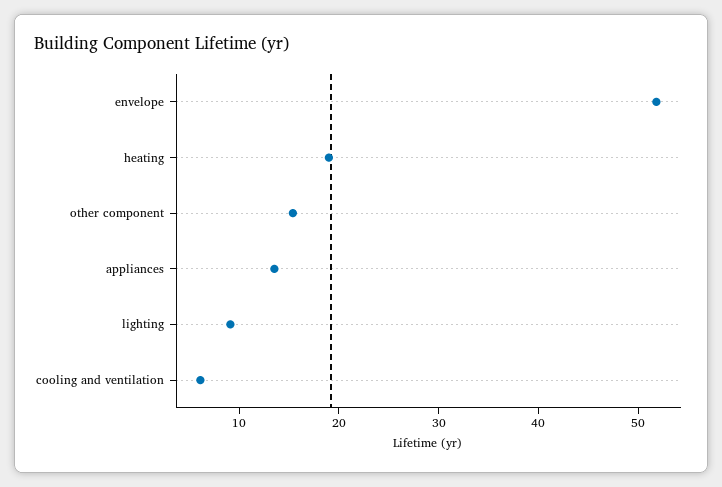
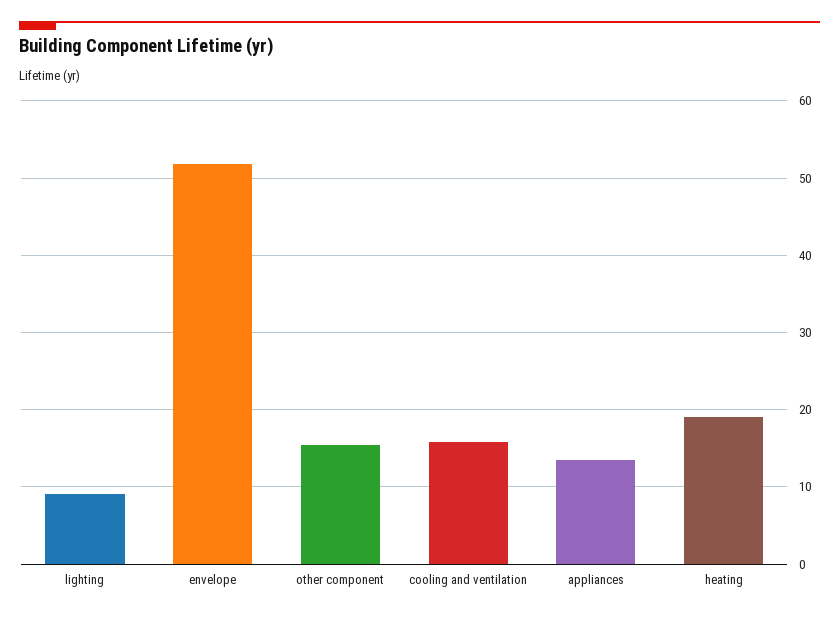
  {
    "envelope": 52,
    "heating": 19,
    "other component": 15,
    "appliances": 14,
    "lighting": 9,
-   "cooling and ventilation": 6
+   "cooling and ventilation": 16
  }

